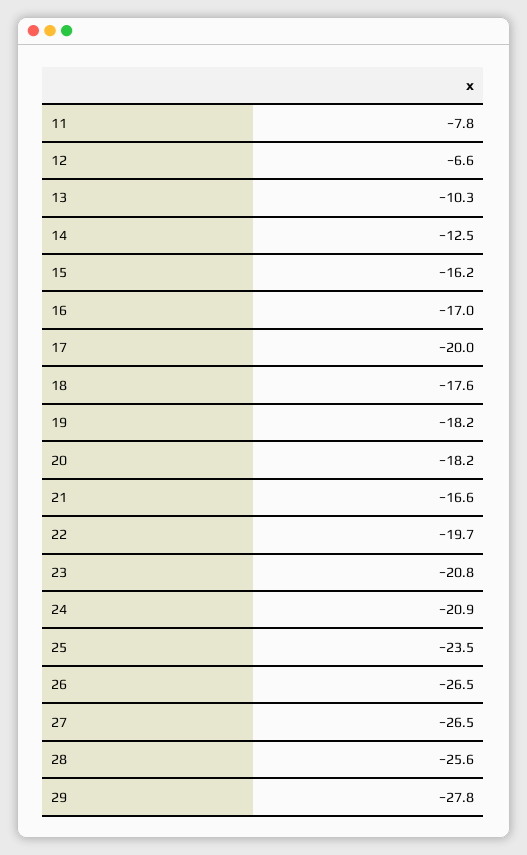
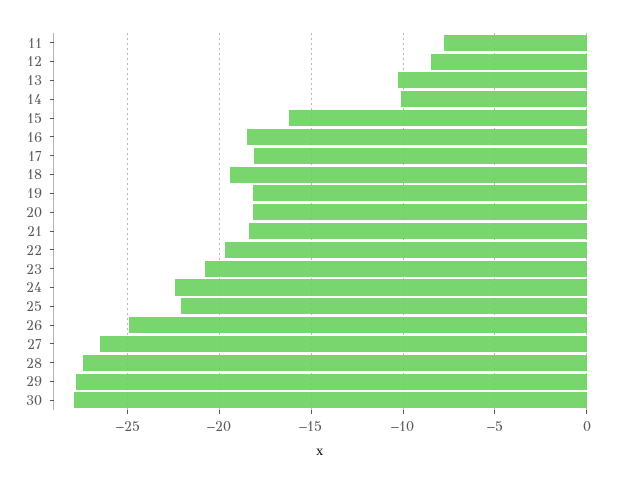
  {
    "11": -7.8,
-   "12": -6.6,
+   "12": -8.5,
    "13": -10.3,
-   "14": -12.5,
+   "14": -10,
    "15": -16.2,
-   "16": -17,
+   "16": -18.5,
-   "17": -20,
+   "17": -18,
-   "18": -17.6,
+   "18": -19.5,
    "19": -18.2,
    "20": -18.2,
-   "21": -16.6,
+   "21": -18.5,
    "22": -19.7,
    "23": -20.8,
-   "24": -20.9,
+   "24": -22.5,
-   "25": -23.5,
+   "25": -22,
-   "26": -26.5,
+   "26": -25,
    "27": -26.5,
-   "28": -25.6,
+   "28": -27.5,
-   "29": -27.8
+   "29": -27.8,
+   "30": -28
  }

